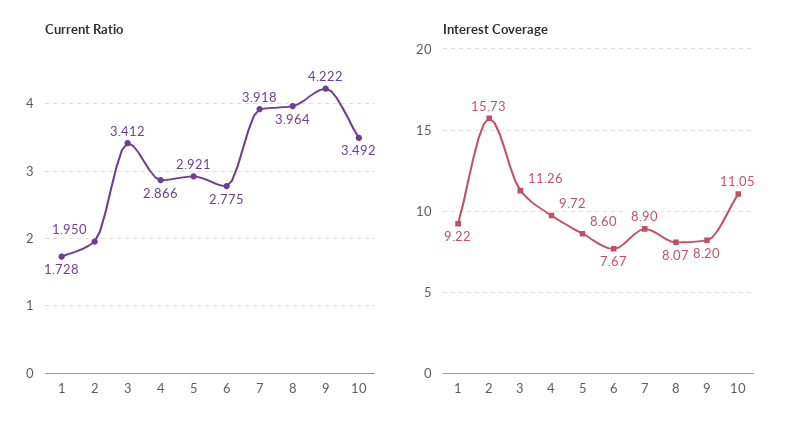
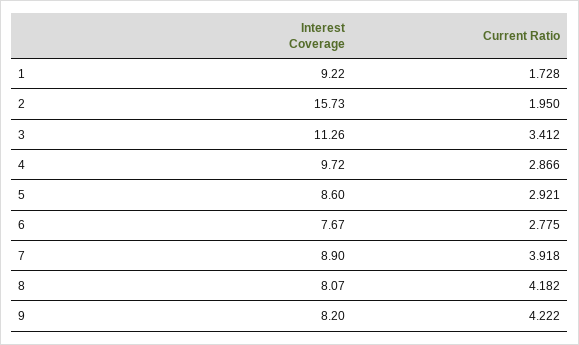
  {
    "Current Ratio": {
      "1": 1.728,
      "2": 1.95,
      "3": 3.412,
      "4": 2.866,
      "5": 2.921,
      "6": 2.775,
      "7": 3.918,
-     "8": 3.964,
+     "8": 4.182,
-     "9": 4.222,
+     "9": 4.222
-     "10": 3.492
    },
    "Interest Coverage": {
      "1": 9.22,
      "2": 15.73,
      "3": 11.26,
      "4": 9.72,
      "5": 8.6,
      "6": 7.67,
      "7": 8.9,
      "8": 8.07,
-     "9": 8.2,
+     "9": 8.2
-     "10": 11.05
    }
  }

